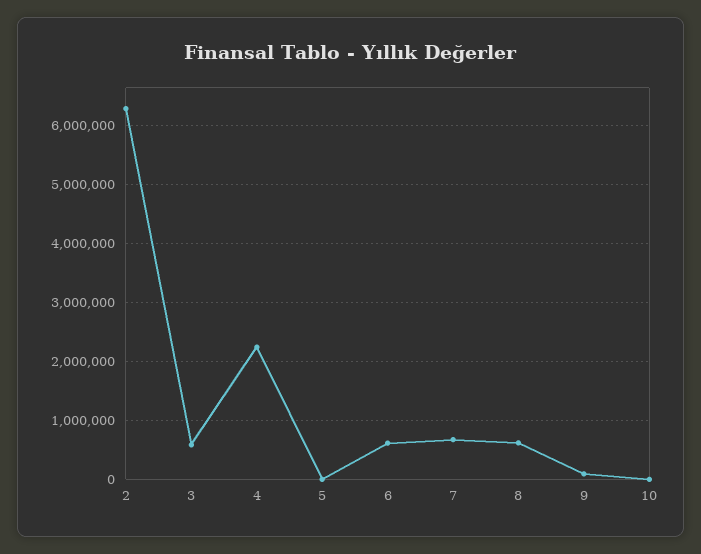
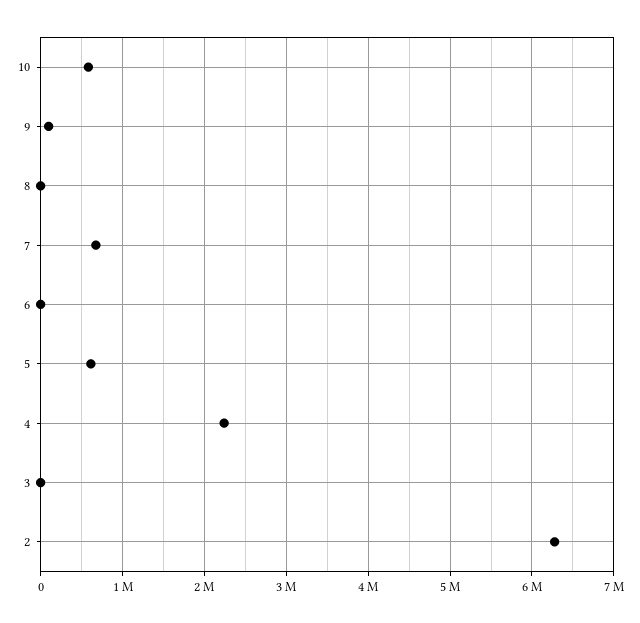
  {
    "2": 6300000,
-   "3": 600000,
+   "3": 0,
    "4": 2200000,
-   "5": 0,
+   "5": 600000,
-   "6": 600000,
+   "6": 0,
    "7": 700000,
-   "8": 600000,
+   "8": 0,
    "9": 100000,
-   "10": 0
+   "10": 600000
  }

